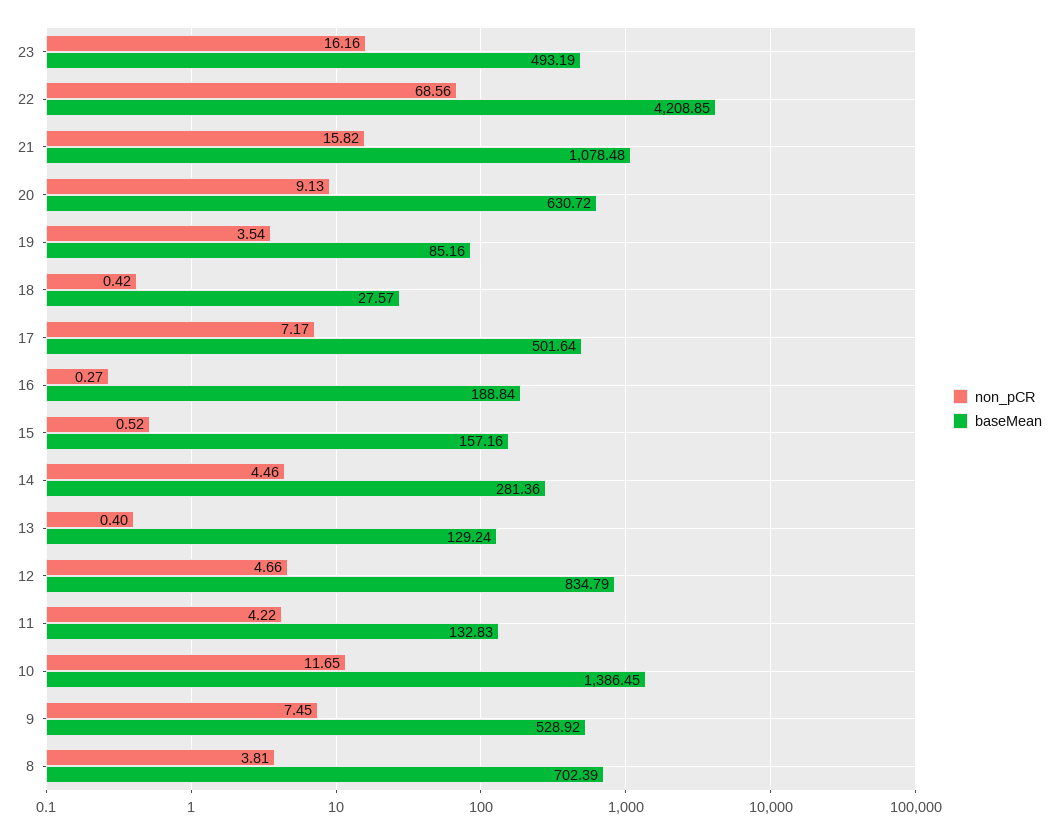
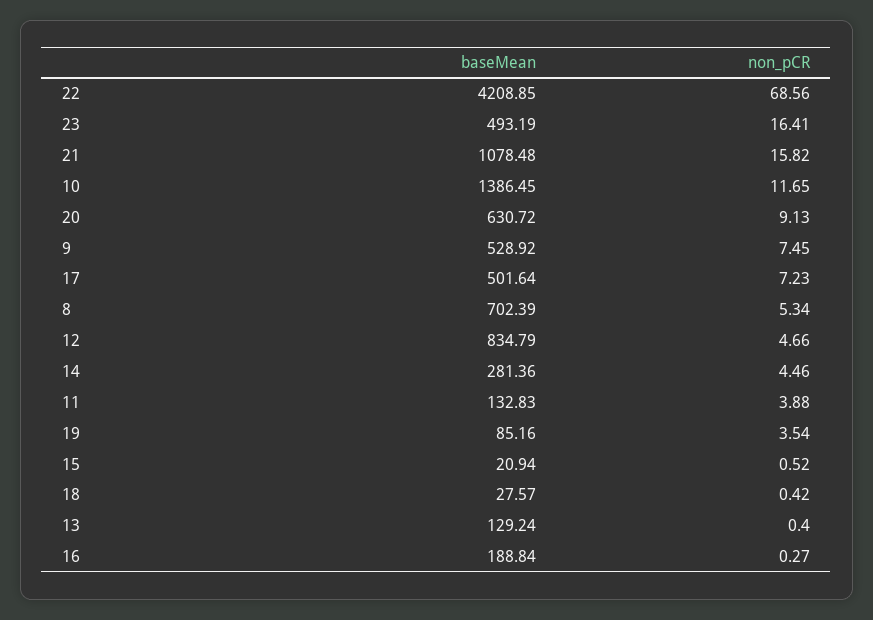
  {
    "non_pCR": {
-     "23": 16.16,
+     "23": 16.41,
      "22": 68.56,
      "21": 15.82,
      "20": 9.13,
      "19": 3.54,
      "18": 0.42,
-     "17": 7.17,
+     "17": 7.23,
      "16": 0.27,
      "15": 0.52,
      "14": 4.46,
      "13": 0.4,
      "12": 4.66,
-     "11": 4.22,
+     "11": 3.88,
      "10": 11.65,
      "9": 7.45,
-     "8": 3.81
+     "8": 5.34
    },
    "baseMean": {
      "23": 493.19,
      "22": 4208.85,
      "21": 1078.48,
      "20": 630.72,
      "19": 85.16,
      "18": 27.57,
      "17": 501.64,
      "16": 188.84,
-     "15": 157.16,
+     "15": 20.94,
      "14": 281.36,
      "13": 129.24,
      "12": 834.79,
      "11": 132.83,
      "10": 1386.45,
      "9": 528.92,
      "8": 702.39
    }
  }

